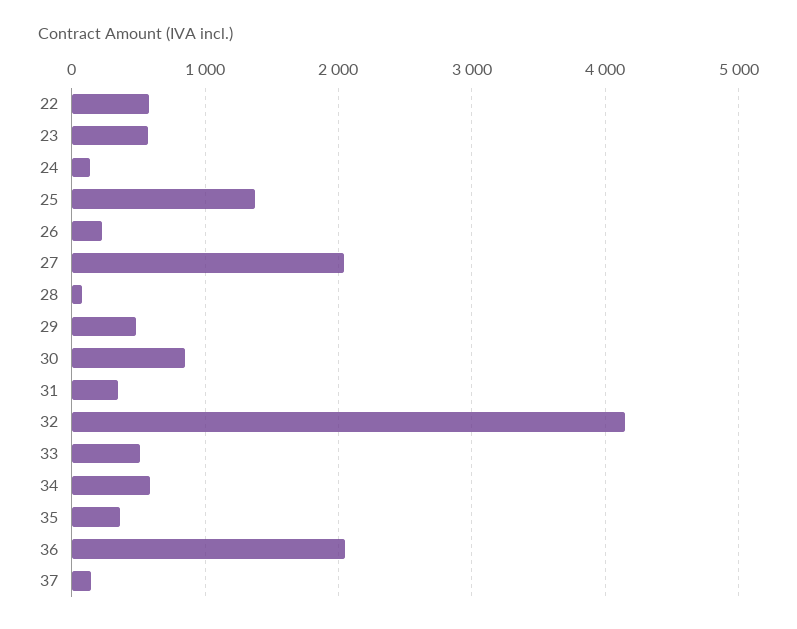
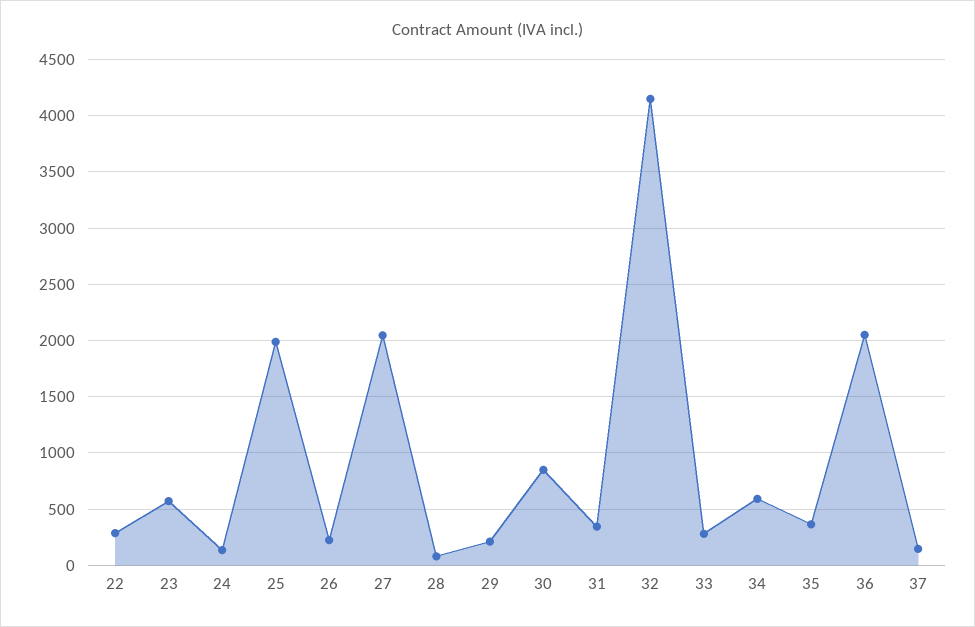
  {
-   "22": 600,
+   "22": 300,
    "23": 600,
    "24": 100,
-   "25": 1400,
+   "25": 2000,
    "26": 200,
    "27": 2000,
    "28": 100,
-   "29": 500,
+   "29": 200,
    "30": 800,
    "31": 300,
    "32": 4200,
-   "33": 500,
+   "33": 300,
    "34": 600,
    "35": 400,
    "36": 2100,
    "37": 100
  }

